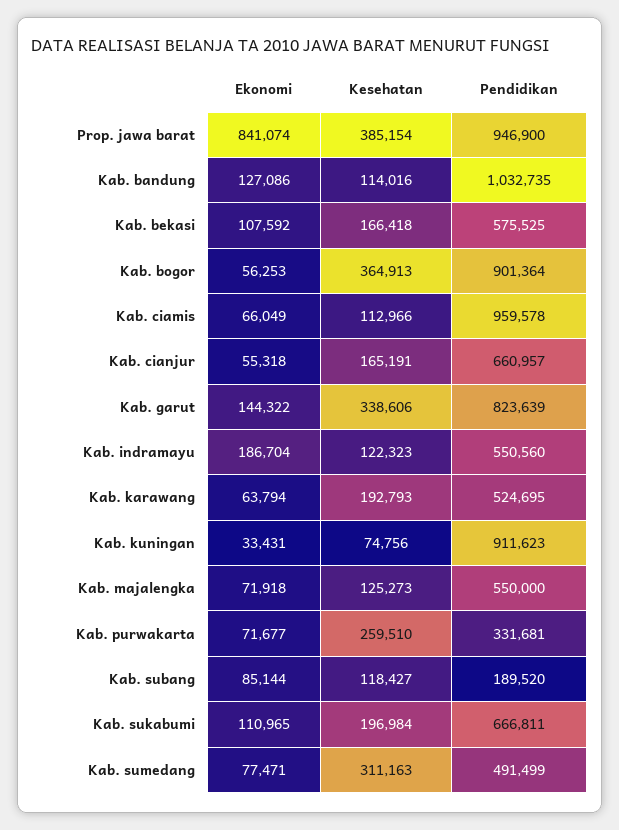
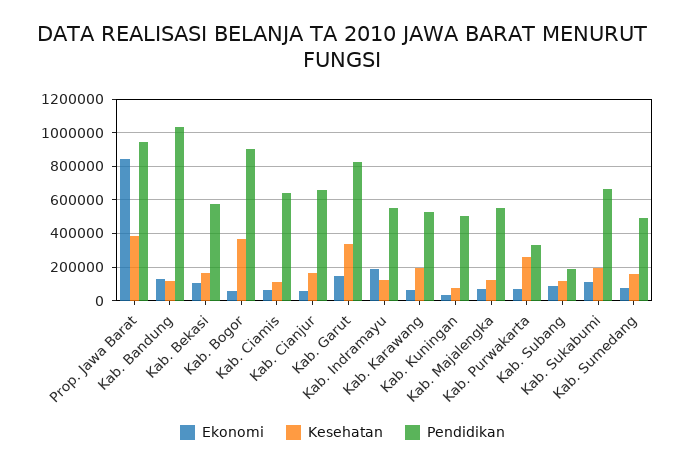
  {
    "Ekonomi": {
      "Prop. jawa barat": 841074,
      "Kab. bandung": 127086,
      "Kab. bekasi": 107592,
      "Kab. bogor": 56253,
      "Kab. ciamis": 66049,
      "Kab. cianjur": 55318,
      "Kab. garut": 144322,
      "Kab. indramayu": 186704,
      "Kab. karawang": 63794,
      "Kab. kuningan": 33431,
      "Kab. majalengka": 71918,
      "Kab. purwakarta": 71677,
      "Kab. subang": 85144,
      "Kab. sukabumi": 110965,
      "Kab. sumedang": 77471
    },
    "Kesehatan": {
      "Prop. jawa barat": 385154,
      "Kab. bandung": 114016,
      "Kab. bekasi": 166418,
      "Kab. bogor": 364913,
      "Kab. ciamis": 112966,
      "Kab. cianjur": 165191,
      "Kab. garut": 338606,
      "Kab. indramayu": 122323,
      "Kab. karawang": 192793,
      "Kab. kuningan": 74756,
      "Kab. majalengka": 125273,
      "Kab. purwakarta": 259510,
      "Kab. subang": 118427,
      "Kab. sukabumi": 196984,
-     "Kab. sumedang": 311163
+     "Kab. sumedang": 150000
    },
    "Pendidikan": {
      "Prop. jawa barat": 946900,
      "Kab. bandung": 1032735,
      "Kab. bekasi": 575525,
      "Kab. bogor": 901364,
-     "Kab. ciamis": 959578,
+     "Kab. ciamis": 650000,
      "Kab. cianjur": 660957,
      "Kab. garut": 823639,
      "Kab. indramayu": 550560,
      "Kab. karawang": 524695,
-     "Kab. kuningan": 911623,
+     "Kab. kuningan": 500000,
      "Kab. majalengka": 550000,
      "Kab. purwakarta": 331681,
      "Kab. subang": 189520,
      "Kab. sukabumi": 666811,
      "Kab. sumedang": 491499
    }
  }

